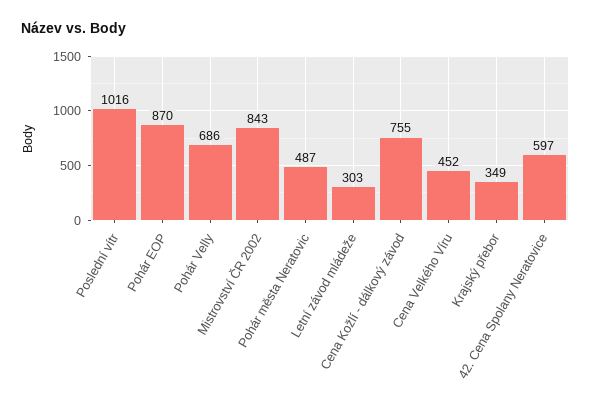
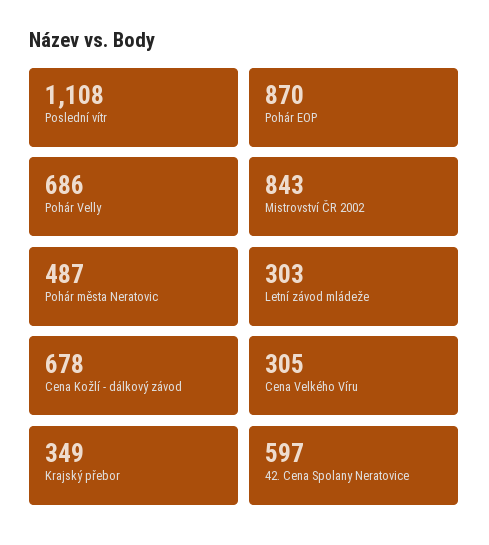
  {
-   "Poslední vítr": 1016,
+   "Poslední vítr": 1108,
    "Pohár EOP": 870,
    "Pohár Velly": 686,
    "Mistrovství ČR 2002": 843,
    "Pohár města Neratovic": 487,
    "Letní závod mládeže": 303,
-   "Cena Kožlí - dálkový závod": 755,
+   "Cena Kožlí - dálkový závod": 678,
-   "Cena Velkého Víru": 452,
+   "Cena Velkého Víru": 305,
    "Krajský přebor": 349,
    "42. Cena Spolany Neratovice": 597
  }

